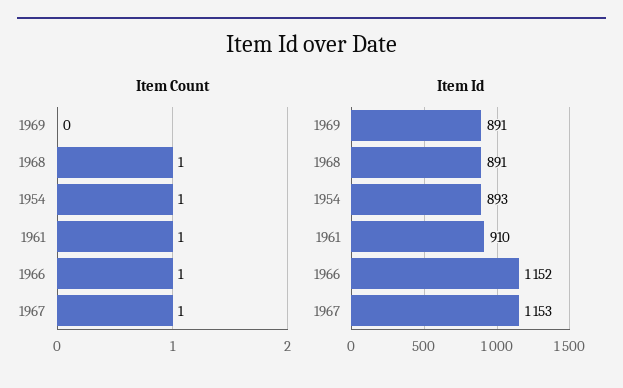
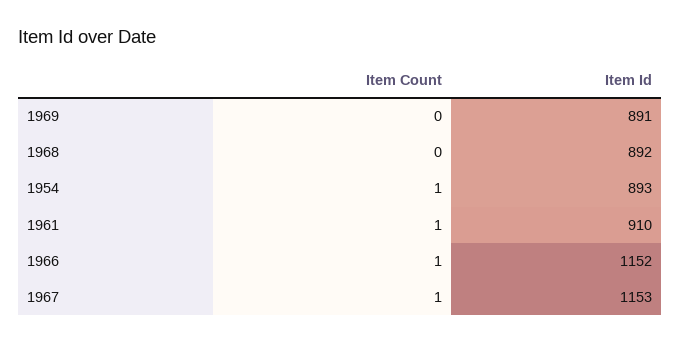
  {
    "Item Count": {
      "1969": 0,
-     "1968": 1,
+     "1968": 0,
      "1954": 1,
      "1961": 1,
      "1966": 1,
      "1967": 1
    },
    "Item Id": {
      "1969": 891,
-     "1968": 891,
+     "1968": 892,
      "1954": 893,
      "1961": 910,
      "1966": 1152,
      "1967": 1153
    }
  }

